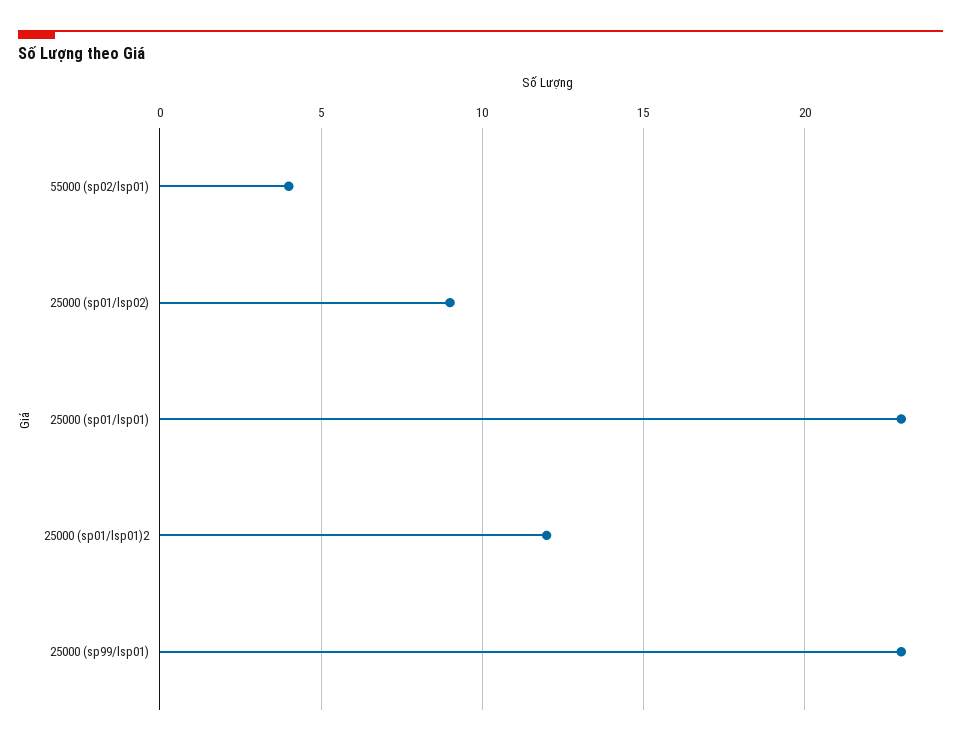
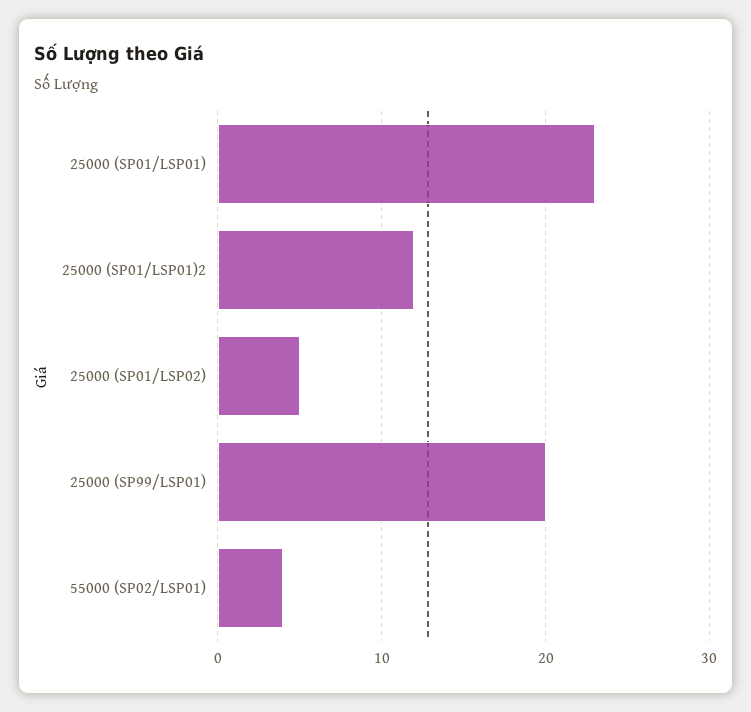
  {
    "55000 (sp02/lsp01)": 4,
-   "25000 (sp01/lsp02)": 9,
+   "25000 (sp01/lsp02)": 5,
    "25000 (sp01/lsp01)": 23,
    "25000 (sp01/lsp01)2": 12,
-   "25000 (sp99/lsp01)": 23
+   "25000 (sp99/lsp01)": 20
  }

